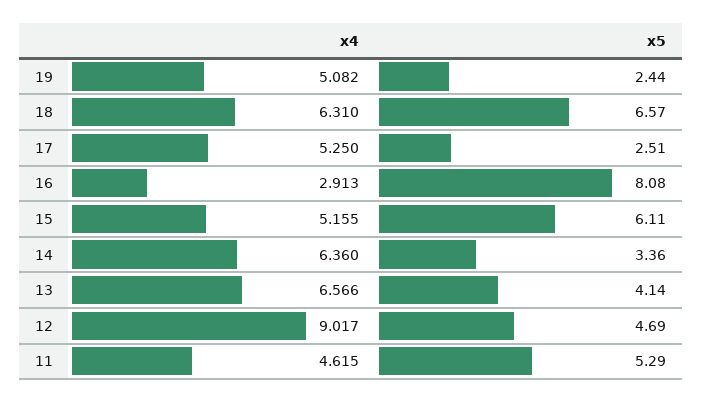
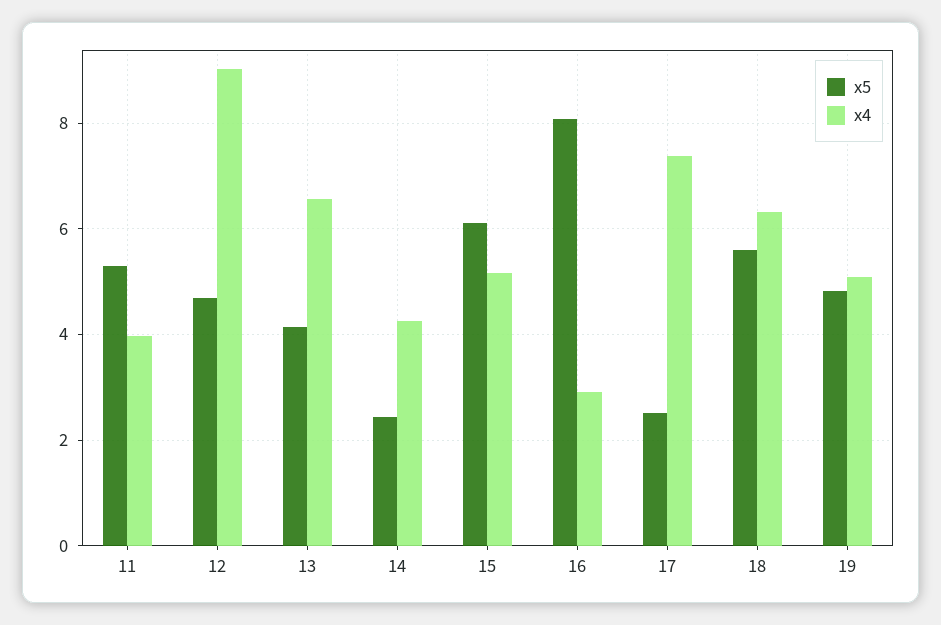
  {
    "x4": {
      "19": 5.082,
      "18": 6.31,
-     "17": 5.25,
+     "17": 7.4,
      "16": 2.913,
      "15": 5.155,
-     "14": 6.36,
+     "14": 4.2,
      "13": 6.566,
      "12": 9.017,
-     "11": 4.615
+     "11": 4
    },
    "x5": {
-     "19": 2.44,
+     "19": 4.8,
-     "18": 6.57,
+     "18": 5.6,
      "17": 2.51,
      "16": 8.08,
      "15": 6.11,
-     "14": 3.36,
+     "14": 2.4,
      "13": 4.14,
      "12": 4.69,
      "11": 5.29
    }
  }

